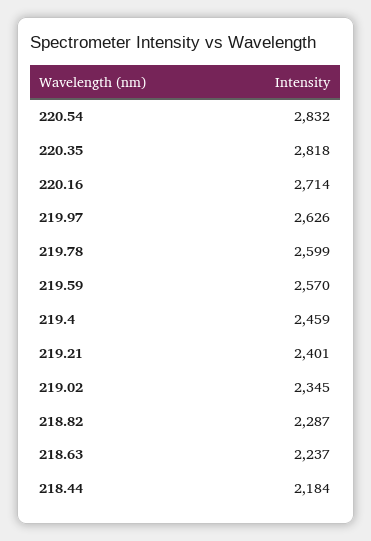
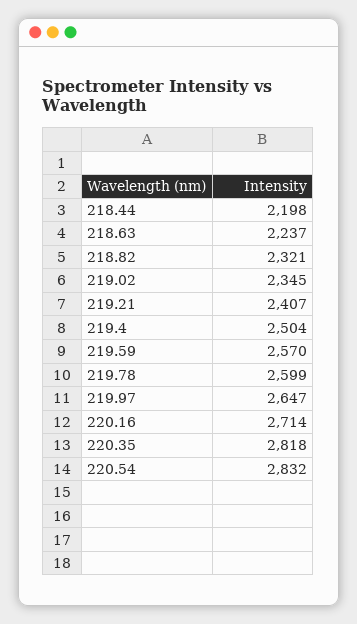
  {
    "220.54": 2832,
    "220.35": 2818,
    "220.16": 2714,
-   "219.97": 2626,
+   "219.97": 2647,
    "219.78": 2599,
    "219.59": 2570,
-   "219.4": 2459,
+   "219.4": 2504,
-   "219.21": 2401,
+   "219.21": 2407,
    "219.02": 2345,
-   "218.82": 2287,
+   "218.82": 2321,
    "218.63": 2237,
-   "218.44": 2184
+   "218.44": 2198
  }

